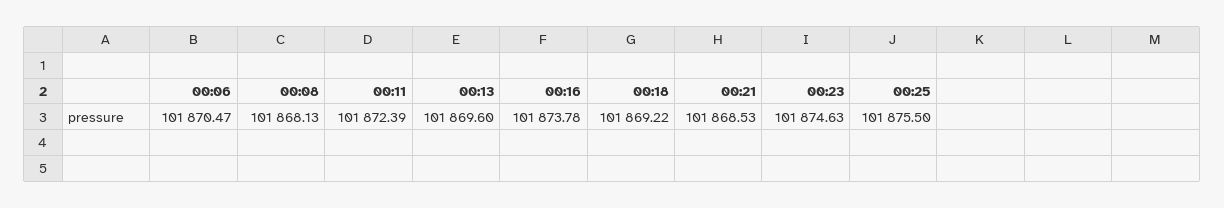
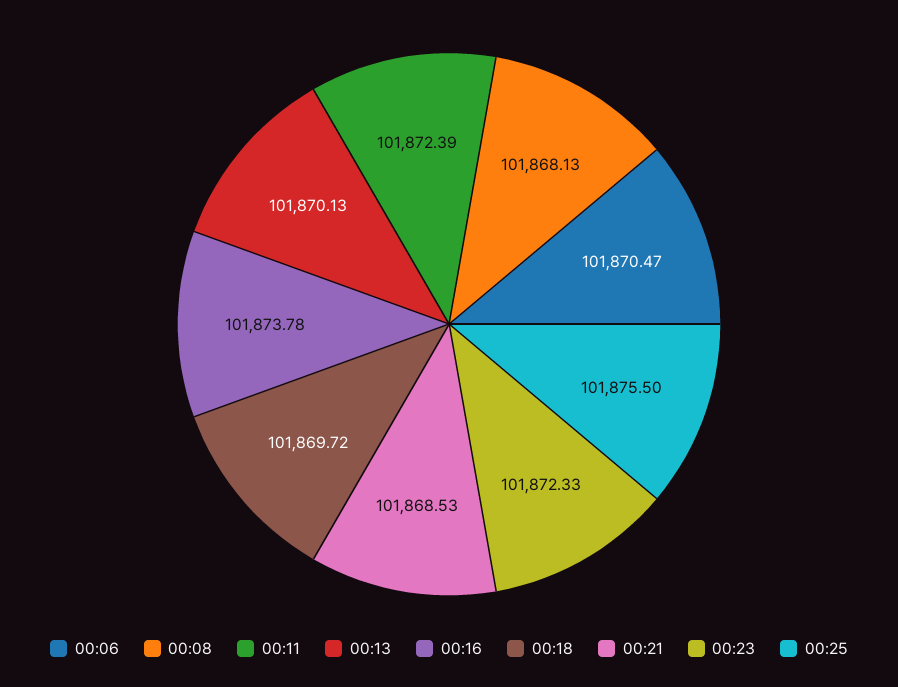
  {
    "00:06": 101870.47,
    "00:08": 101868.13,
    "00:11": 101872.39,
-   "00:13": 101869.6,
+   "00:13": 101870.13,
    "00:16": 101873.78,
-   "00:18": 101869.22,
+   "00:18": 101869.72,
    "00:21": 101868.53,
-   "00:23": 101874.63,
+   "00:23": 101872.33,
    "00:25": 101875.5
  }

